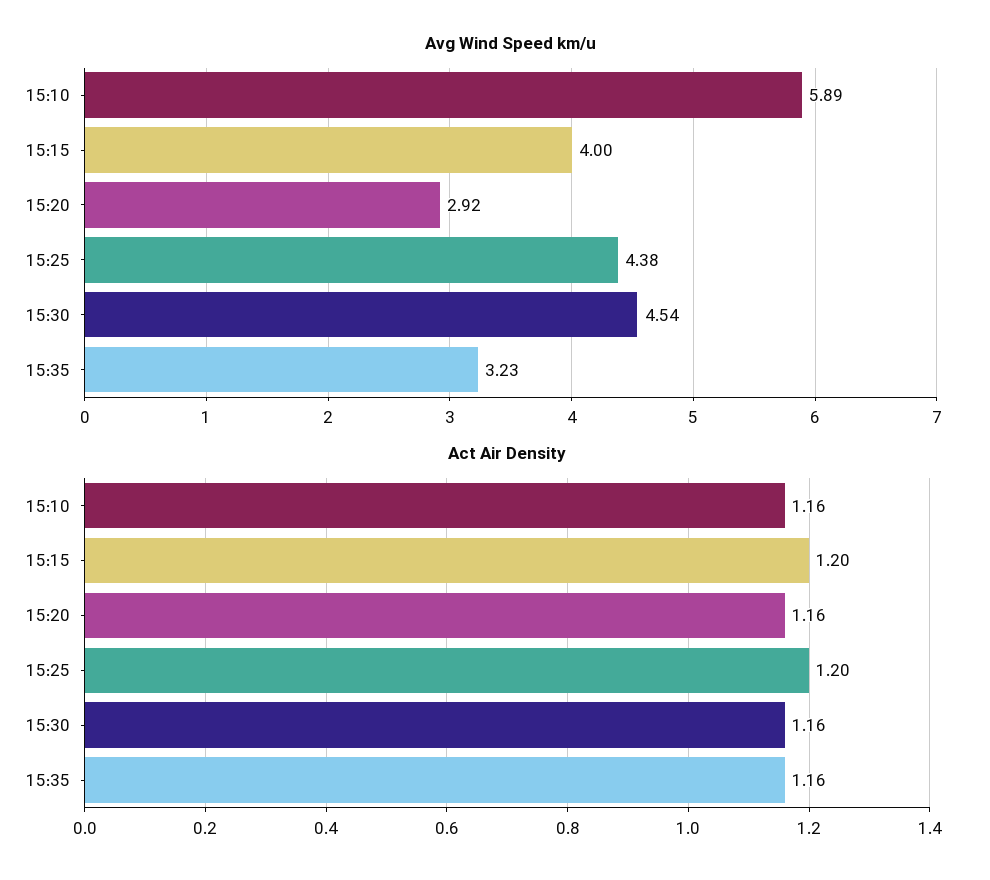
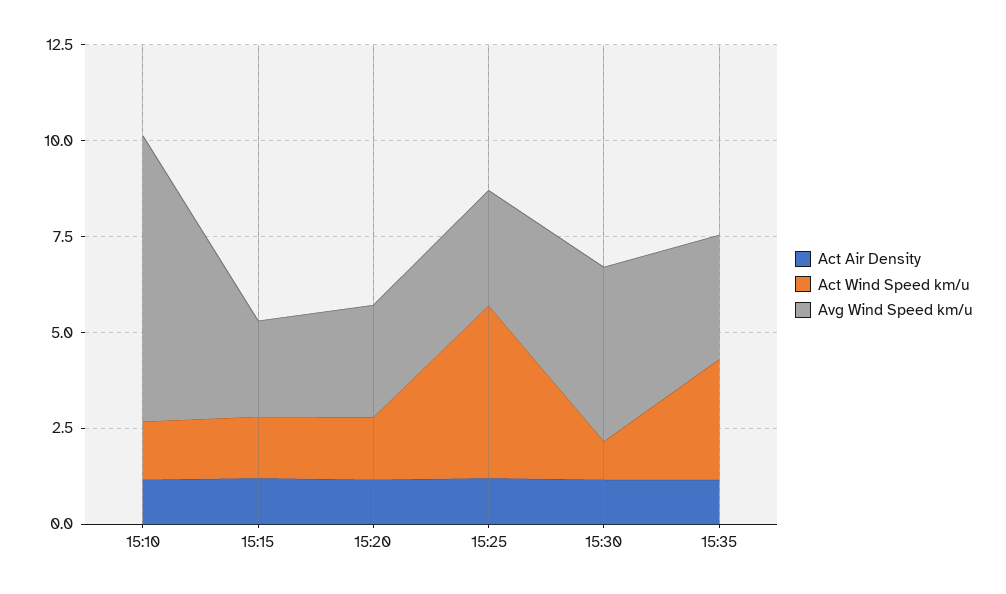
  {
    "Avg Wind Speed km/u": {
-     "15:10": 5.89,
+     "15:10": 7.5,
-     "15:15": 4,
+     "15:15": 2.5,
      "15:20": 2.92,
-     "15:25": 4.38,
+     "15:25": 3,
      "15:30": 4.54,
      "15:35": 3.23
    },
    "Act Air Density": {
      "15:10": 1.16,
      "15:15": 1.2,
      "15:20": 1.16,
      "15:25": 1.2,
      "15:30": 1.16,
      "15:35": 1.16
-   }
+   },
+   "Act Wind Speed km/u": {
+     "15:10": 1.5,
+     "15:15": 1.5,
+     "15:20": 1.5,
+     "15:25": 4.5,
+     "15:30": 1,
+     "15:35": 3
+   }
  }

